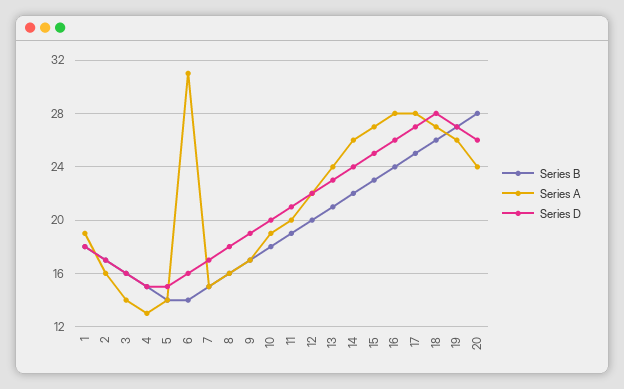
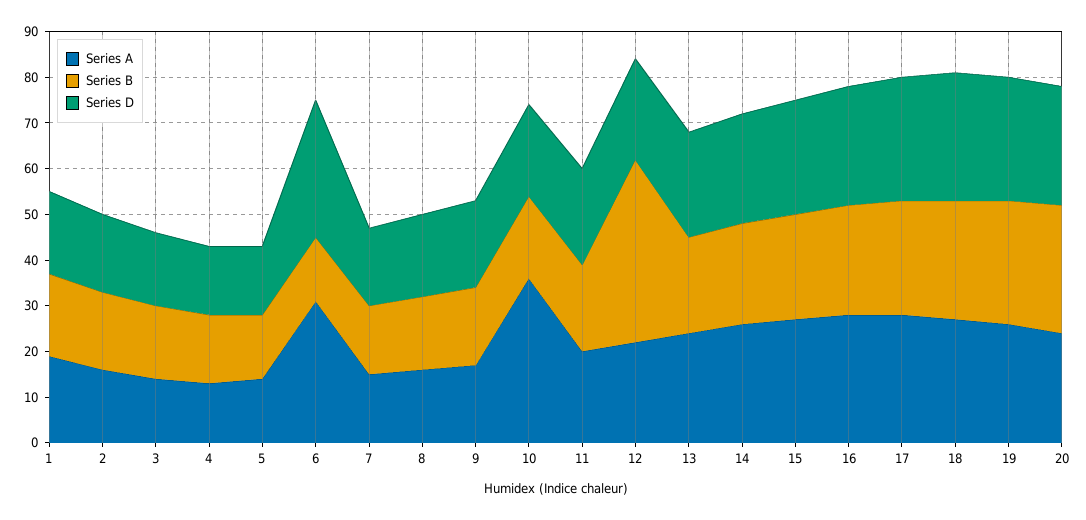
  {
    "Series B": {
      "1": 18,
      "2": 17,
      "3": 16,
      "4": 15,
      "5": 14,
      "6": 14,
      "7": 15,
      "8": 16,
      "9": 17,
      "10": 18,
      "11": 19,
-     "12": 20,
+     "12": 40,
      "13": 21,
      "14": 22,
      "15": 23,
      "16": 24,
      "17": 25,
      "18": 26,
      "19": 27,
      "20": 28
    },
    "Series A": {
      "1": 19,
      "2": 16,
      "3": 14,
      "4": 13,
      "5": 14,
      "6": 31,
      "7": 15,
      "8": 16,
      "9": 17,
-     "10": 19,
+     "10": 35,
      "11": 20,
      "12": 22,
      "13": 24,
      "14": 26,
      "15": 27,
      "16": 28,
      "17": 28,
      "18": 27,
      "19": 26,
      "20": 24
    },
    "Series D": {
      "1": 18,
      "2": 17,
      "3": 16,
      "4": 15,
      "5": 15,
-     "6": 16,
+     "6": 30,
      "7": 17,
      "8": 18,
      "9": 19,
      "10": 20,
      "11": 21,
      "12": 22,
      "13": 23,
      "14": 24,
      "15": 25,
      "16": 26,
      "17": 27,
      "18": 28,
      "19": 27,
      "20": 26
    }
  }

